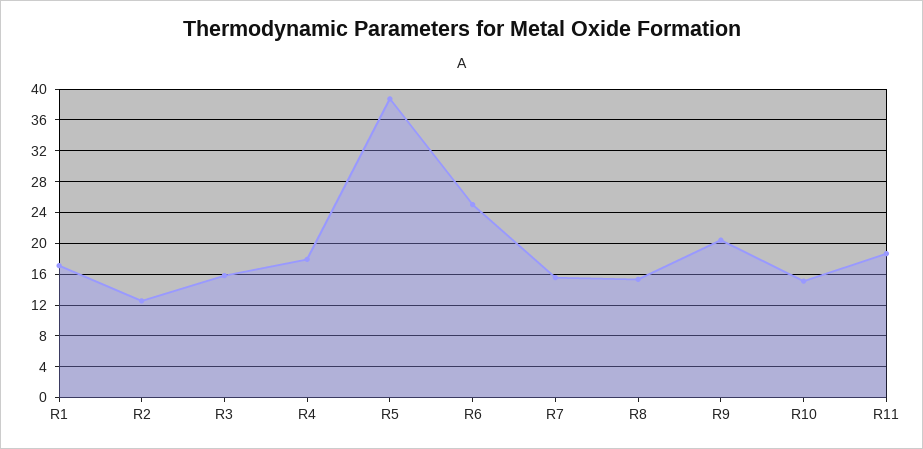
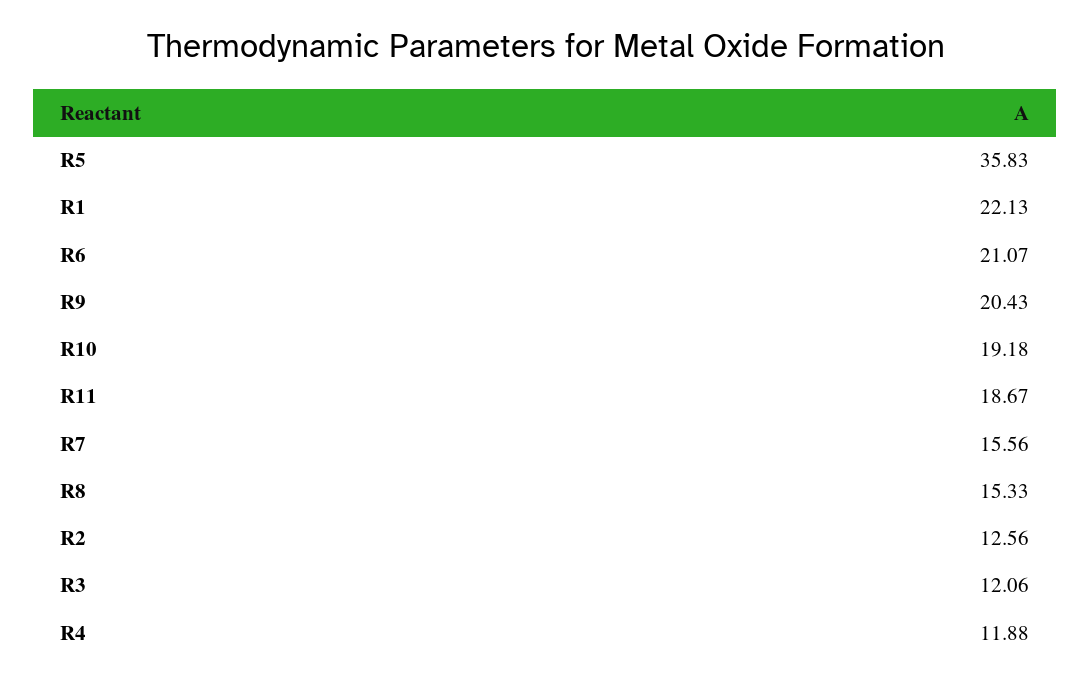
  {
-   "R1": 17,
+   "R1": 22.13,
    "R2": 12.56,
-   "R3": 16,
+   "R3": 12.06,
-   "R4": 18,
+   "R4": 11.88,
-   "R5": 39,
+   "R5": 35.83,
-   "R6": 25,
+   "R6": 21.07,
    "R7": 15.56,
    "R8": 15.33,
    "R9": 20.43,
-   "R10": 15,
+   "R10": 19.18,
    "R11": 18.67
  }

